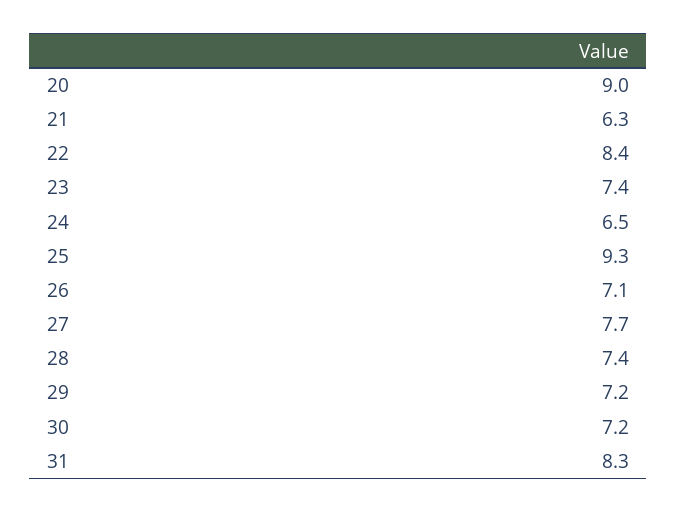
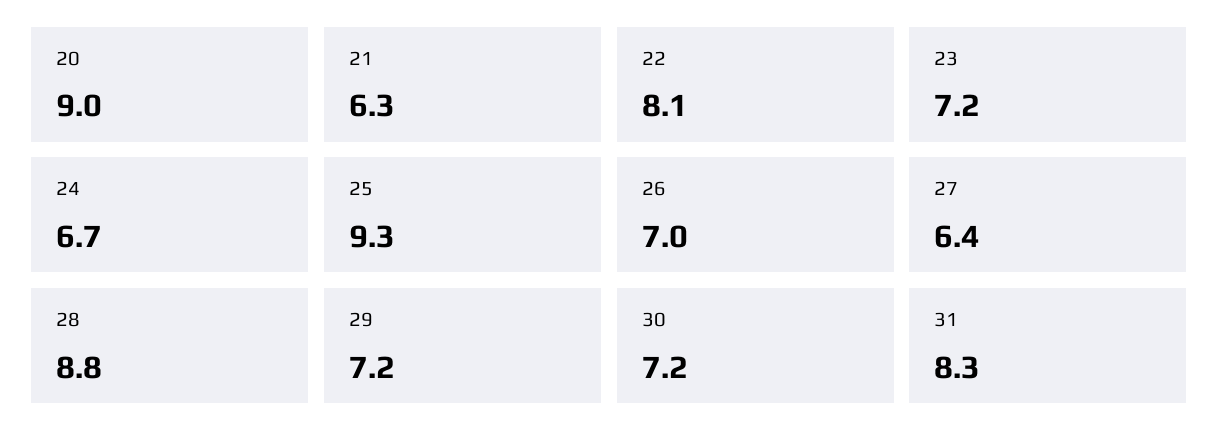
  {
    "20": 9,
    "21": 6.3,
-   "22": 8.4,
+   "22": 8.1,
-   "23": 7.4,
+   "23": 7.2,
-   "24": 6.5,
+   "24": 6.7,
    "25": 9.3,
-   "26": 7.1,
+   "26": 7,
-   "27": 7.7,
+   "27": 6.4,
-   "28": 7.4,
+   "28": 8.8,
    "29": 7.2,
    "30": 7.2,
    "31": 8.3
  }

